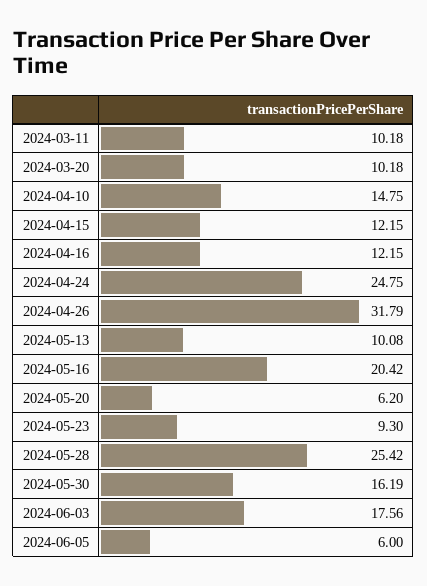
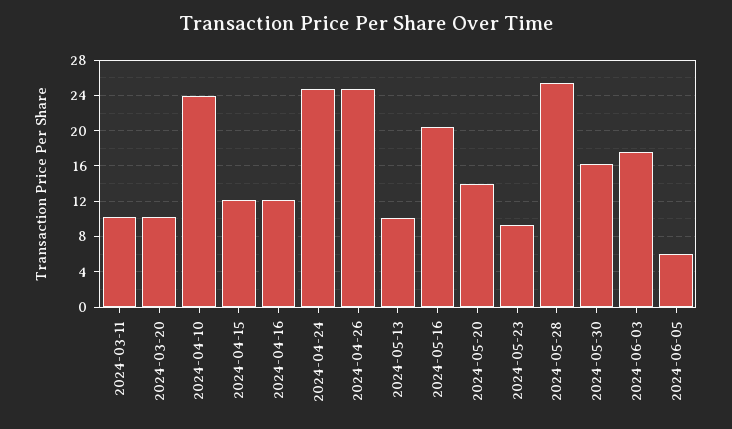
  {
    "2024-03-11": 10.18,
    "2024-03-20": 10.18,
-   "2024-04-10": 14.75,
+   "2024-04-10": 24,
    "2024-04-15": 12.15,
    "2024-04-16": 12.15,
    "2024-04-24": 24.75,
-   "2024-04-26": 31.79,
+   "2024-04-26": 25,
    "2024-05-13": 10.08,
    "2024-05-16": 20.42,
-   "2024-05-20": 6.2,
+   "2024-05-20": 14,
    "2024-05-23": 9.3,
    "2024-05-28": 25.42,
    "2024-05-30": 16.19,
    "2024-06-03": 17.56,
    "2024-06-05": 6
  }

